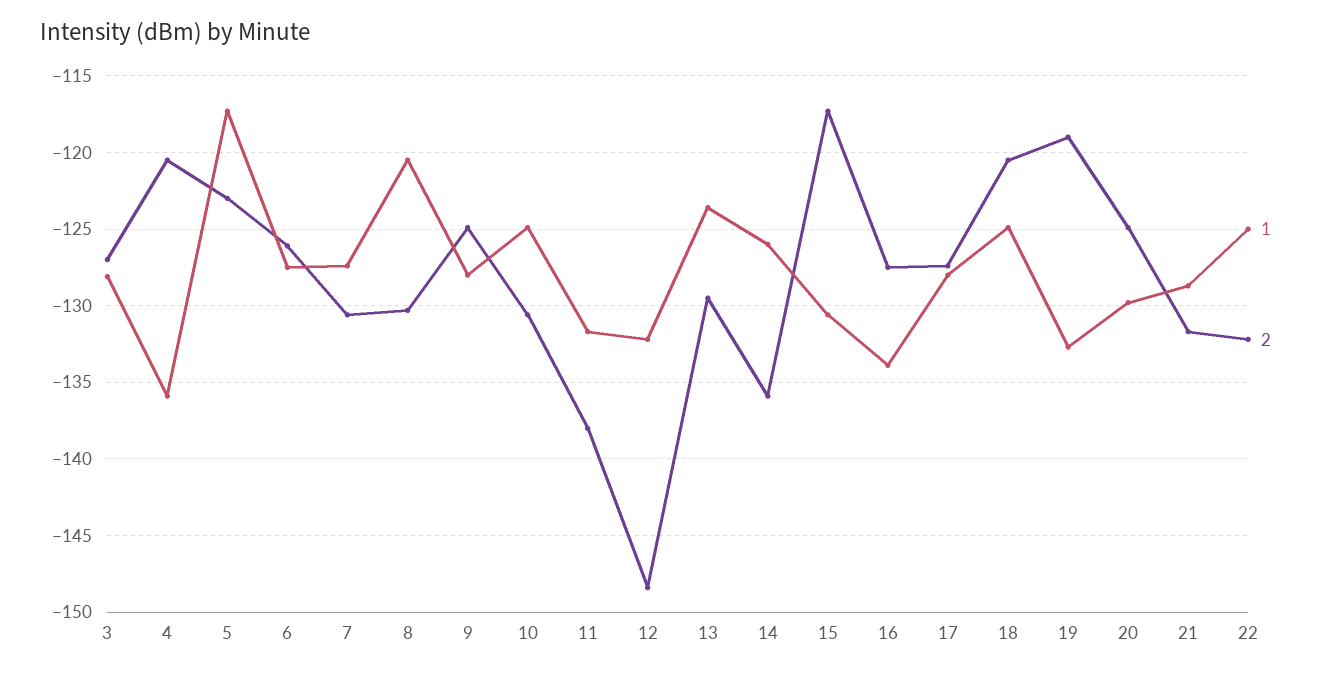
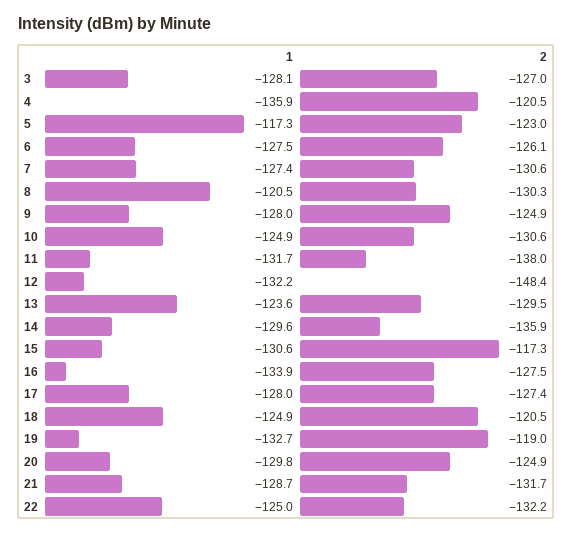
  {
    "1": {
      "3": -128.1,
      "4": -135.9,
      "5": -117.3,
      "6": -127.5,
      "7": -127.4,
      "8": -120.5,
      "9": -128,
      "10": -124.9,
      "11": -131.7,
      "12": -132.2,
      "13": -123.6,
-     "14": -126,
+     "14": -129.6,
      "15": -130.6,
      "16": -133.9,
      "17": -128,
      "18": -124.9,
      "19": -132.7,
      "20": -129.8,
      "21": -128.7,
      "22": -125
    },
    "2": {
      "3": -127,
      "4": -120.5,
      "5": -123,
      "6": -126.1,
      "7": -130.6,
      "8": -130.3,
      "9": -124.9,
      "10": -130.6,
      "11": -138,
      "12": -148.4,
      "13": -129.5,
      "14": -135.9,
      "15": -117.3,
      "16": -127.5,
      "17": -127.4,
      "18": -120.5,
      "19": -119,
      "20": -124.9,
      "21": -131.7,
      "22": -132.2
    }
  }

